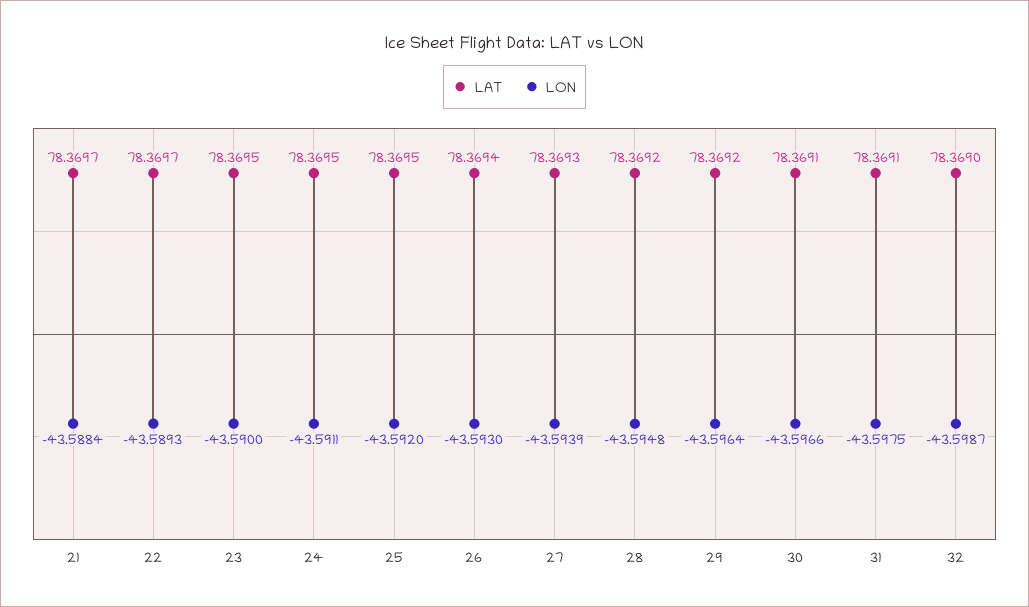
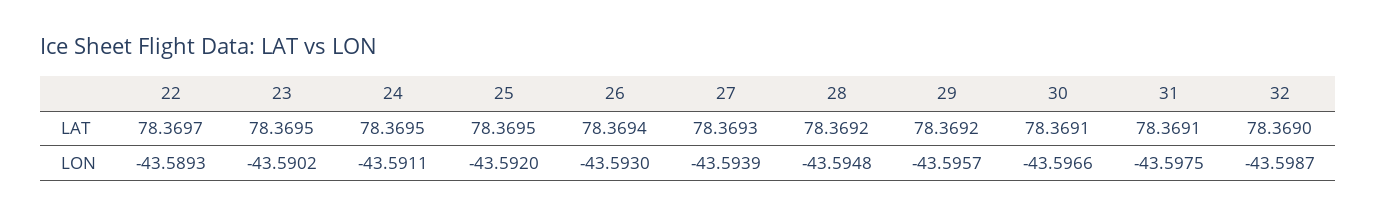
  {
    "LAT": {
-     "21": 78.3697,
      "22": 78.3697,
      "23": 78.3695,
      "24": 78.3695,
      "25": 78.3695,
      "26": 78.3694,
      "27": 78.3693,
      "28": 78.3692,
      "29": 78.3692,
      "30": 78.3691,
      "31": 78.3691,
      "32": 78.369
    },
    "LON": {
-     "21": -43.5884,
      "22": -43.5893,
-     "23": -43.59,
+     "23": -43.5902,
      "24": -43.5911,
      "25": -43.592,
      "26": -43.593,
      "27": -43.5939,
      "28": -43.5948,
-     "29": -43.5964,
+     "29": -43.5957,
      "30": -43.5966,
      "31": -43.5975,
      "32": -43.5987
    }
  }

